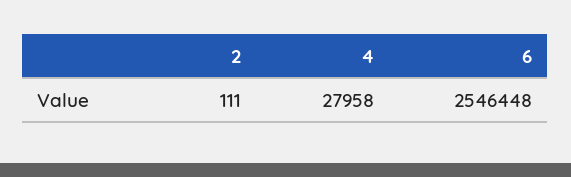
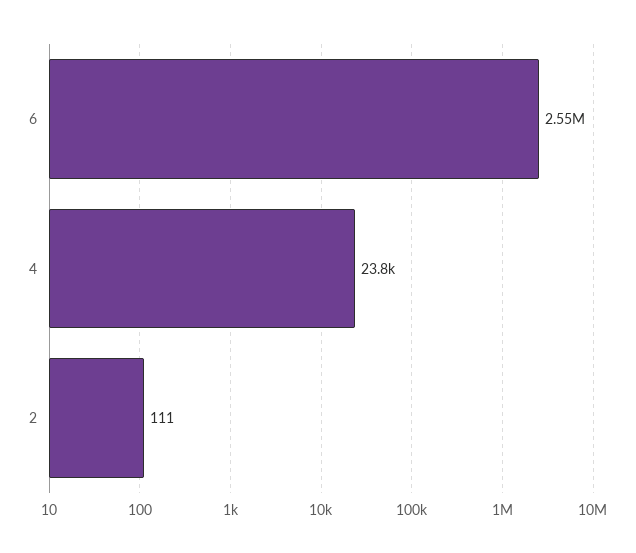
  {
    "2": 111,
-   "4": 27958,
+   "4": 23800,
    "6": 2546448
  }

